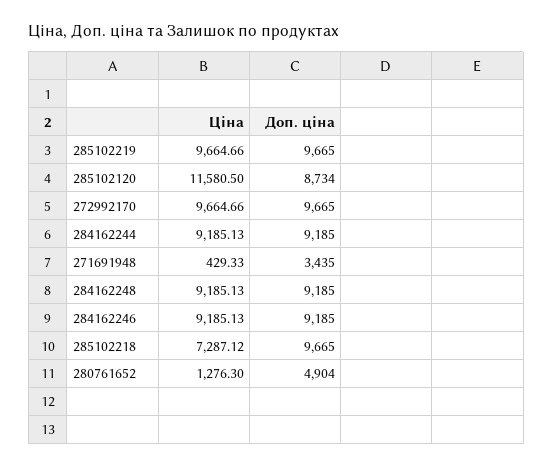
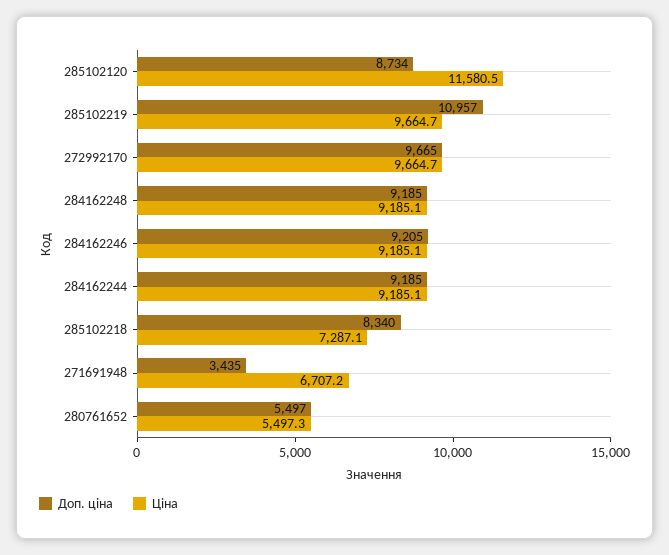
  {
    "Ціна": {
      "285102219": 9664.66,
      "285102120": 11580.5,
      "272992170": 9664.66,
      "284162244": 9185.13,
-     "271691948": 429.33,
+     "271691948": 6707.2,
      "284162248": 9185.13,
      "284162246": 9185.13,
      "285102218": 7287.12,
-     "280761652": 1276.3
+     "280761652": 5497.3
    },
    "Доп. ціна": {
-     "285102219": 9665,
+     "285102219": 10957,
      "285102120": 8734,
      "272992170": 9665,
      "284162244": 9185,
      "271691948": 3435,
      "284162248": 9185,
-     "284162246": 9185,
+     "284162246": 9205,
-     "285102218": 9665,
+     "285102218": 8340,
-     "280761652": 4904
+     "280761652": 5497
    }
  }

